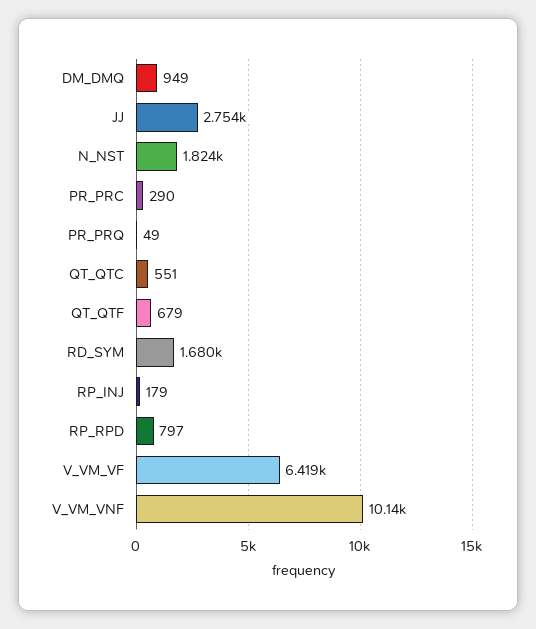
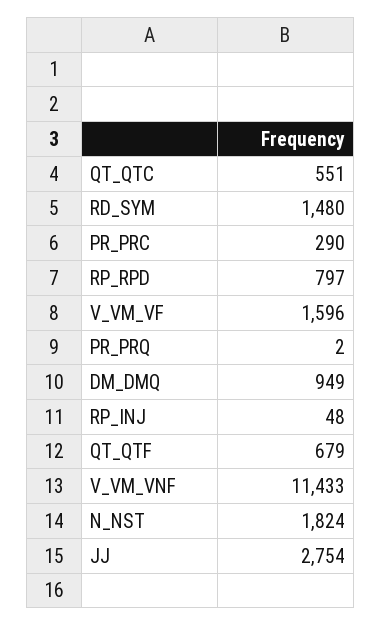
  {
    "DM_DMQ": 949,
    "JJ": 2754,
    "N_NST": 1824,
    "PR_PRC": 290,
-   "PR_PRQ": 49,
+   "PR_PRQ": 2,
    "QT_QTC": 551,
    "QT_QTF": 679,
-   "RD_SYM": 1680,
+   "RD_SYM": 1480,
-   "RP_INJ": 179,
+   "RP_INJ": 48,
    "RP_RPD": 797,
-   "V_VM_VF": 6419,
+   "V_VM_VF": 1596,
-   "V_VM_VNF": 10140
+   "V_VM_VNF": 11433
  }

